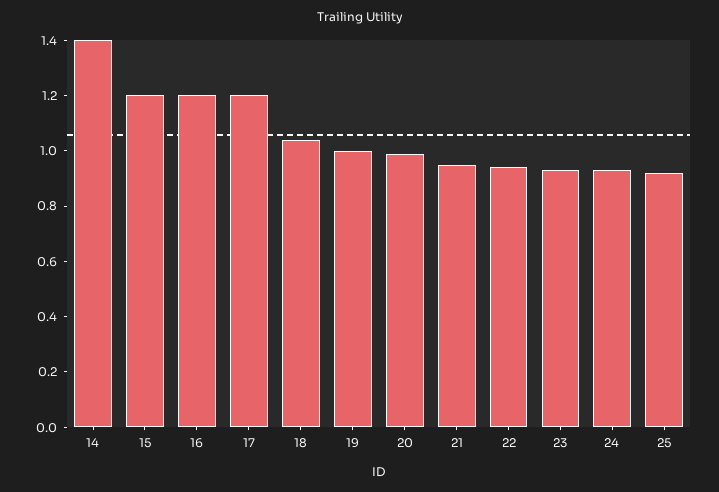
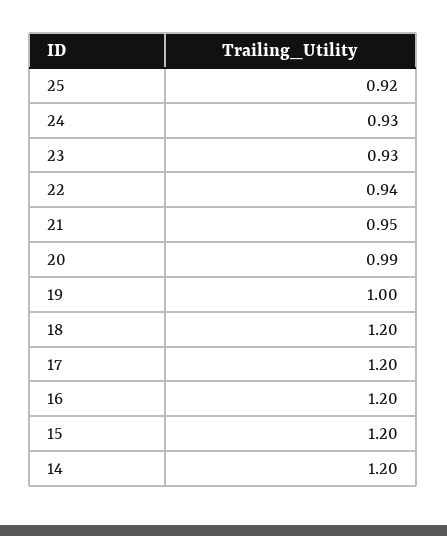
  {
-   "14": 1.4,
+   "14": 1.2,
    "15": 1.2,
    "16": 1.2,
    "17": 1.2,
-   "18": 1.05,
+   "18": 1.2,
    "19": 1,
    "20": 0.99,
    "21": 0.95,
    "22": 0.94,
    "23": 0.93,
    "24": 0.93,
    "25": 0.92
  }

